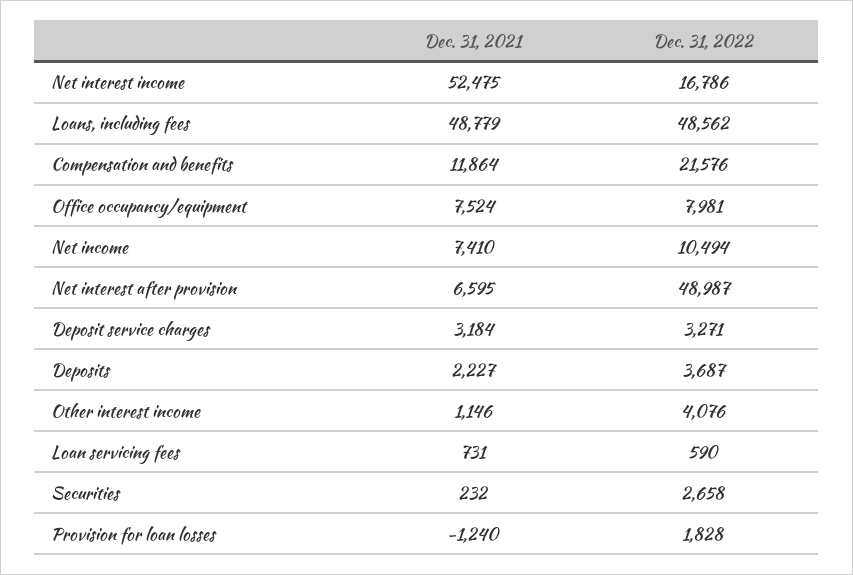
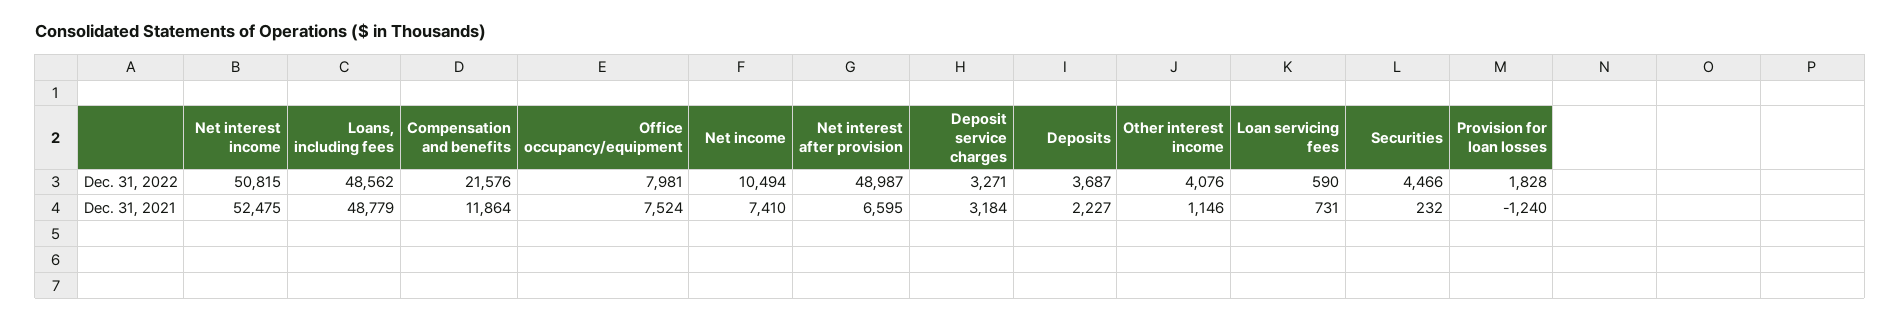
  {
    "Dec. 31, 2021": {
      "Net interest income": 52475,
      "Loans, including fees": 48779,
      "Compensation and benefits": 11864,
      "Office occupancy/equipment": 7524,
      "Net income": 7410,
      "Net interest after provision": 6595,
      "Deposit service charges": 3184,
      "Deposits": 2227,
      "Other interest income": 1146,
      "Loan servicing fees": 731,
      "Securities": 232,
      "Provision for loan losses": -1240
    },
    "Dec. 31, 2022": {
-     "Net interest income": 16786,
+     "Net interest income": 50815,
      "Loans, including fees": 48562,
      "Compensation and benefits": 21576,
      "Office occupancy/equipment": 7981,
      "Net income": 10494,
      "Net interest after provision": 48987,
      "Deposit service charges": 3271,
      "Deposits": 3687,
      "Other interest income": 4076,
      "Loan servicing fees": 590,
-     "Securities": 2658,
+     "Securities": 4466,
      "Provision for loan losses": 1828
    }
  }

